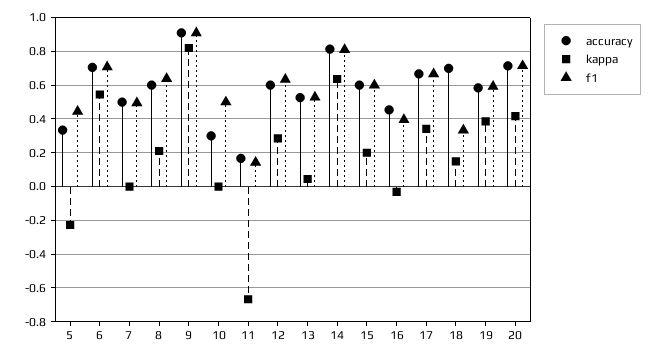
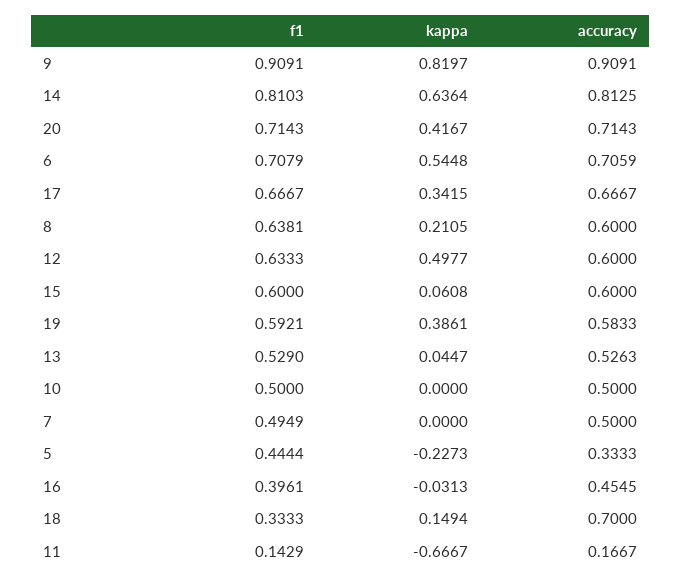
  {
    "accuracy": {
      "5": 0.3333,
      "6": 0.7059,
      "7": 0.5,
      "8": 0.6,
      "9": 0.9091,
-     "10": 0.3,
+     "10": 0.5,
      "11": 0.1667,
      "12": 0.6,
      "13": 0.5263,
      "14": 0.8125,
      "15": 0.6,
      "16": 0.4545,
      "17": 0.6667,
      "18": 0.7,
      "19": 0.5833,
      "20": 0.7143
    },
    "kappa": {
      "5": -0.2273,
      "6": 0.5448,
      "7": 0,
      "8": 0.2105,
      "9": 0.8197,
      "10": 0,
      "11": -0.6667,
-     "12": 0.3,
+     "12": 0.4977,
      "13": 0.0447,
      "14": 0.6364,
-     "15": 0.2,
+     "15": 0.0608,
      "16": -0.0313,
      "17": 0.3415,
      "18": 0.1494,
      "19": 0.3861,
      "20": 0.4167
    },
    "f1": {
      "5": 0.4444,
      "6": 0.7079,
      "7": 0.4949,
      "8": 0.6381,
      "9": 0.9091,
      "10": 0.5,
      "11": 0.1429,
      "12": 0.6333,
      "13": 0.529,
      "14": 0.8103,
      "15": 0.6,
      "16": 0.3961,
      "17": 0.6667,
      "18": 0.3333,
      "19": 0.5921,
      "20": 0.7143
    }
  }

